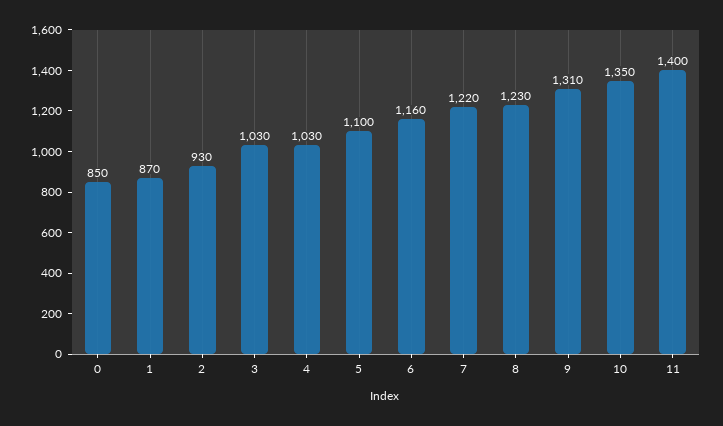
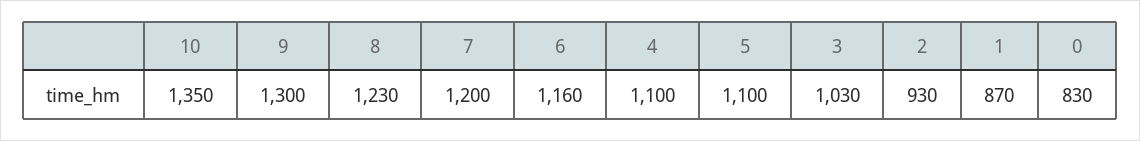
  {
-   "0": 850,
+   "0": 830,
    "1": 870,
    "2": 930,
    "3": 1030,
-   "4": 1030,
+   "4": 1100,
    "5": 1100,
    "6": 1160,
-   "7": 1220,
+   "7": 1200,
    "8": 1230,
-   "9": 1310,
+   "9": 1300,
-   "10": 1350,
+   "10": 1350
-   "11": 1400
  }

